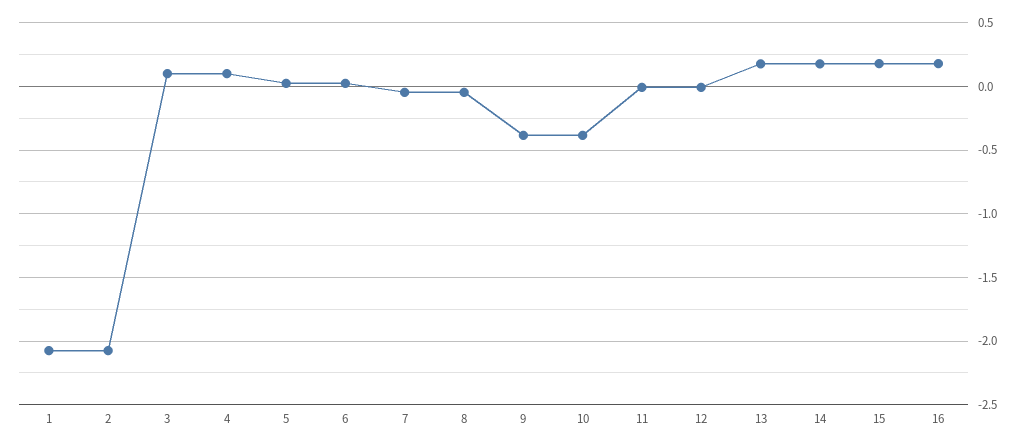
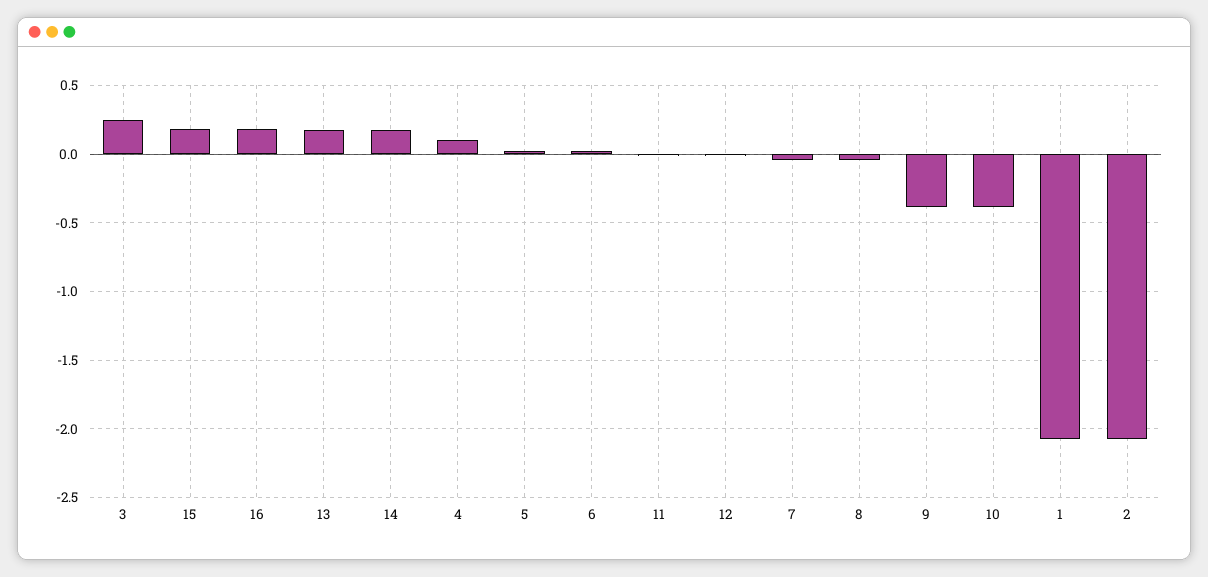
  {
    "1": -2.05,
    "2": -2.05,
-   "3": 0.1,
+   "3": 0.25,
    "4": 0.1,
    "5": 0.05,
    "6": 0.05,
    "7": -0.05,
    "8": -0.05,
    "9": -0.4,
    "10": -0.4,
    "11": 0,
    "12": 0,
    "13": 0.2,
    "14": 0.2,
    "15": 0.2,
    "16": 0.2
  }

